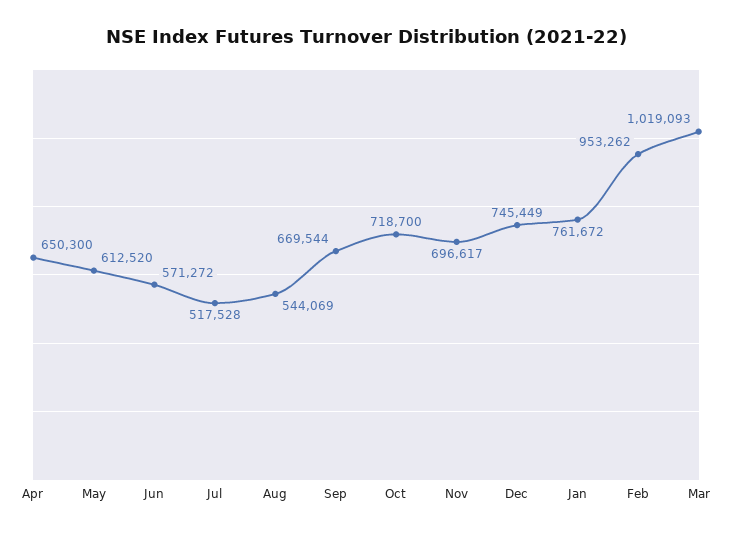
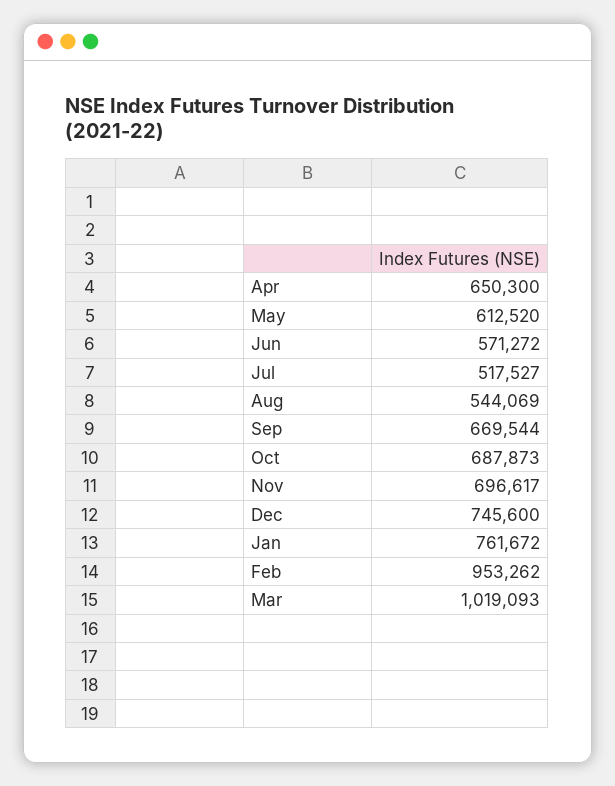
  {
    "Apr": 650300,
    "May": 612520,
    "Jun": 571272,
-   "Jul": 517528,
+   "Jul": 517527,
    "Aug": 544069,
    "Sep": 669544,
-   "Oct": 718700,
+   "Oct": 687873,
    "Nov": 696617,
-   "Dec": 745449,
+   "Dec": 745600,
    "Jan": 761672,
    "Feb": 953262,
    "Mar": 1019093
  }

